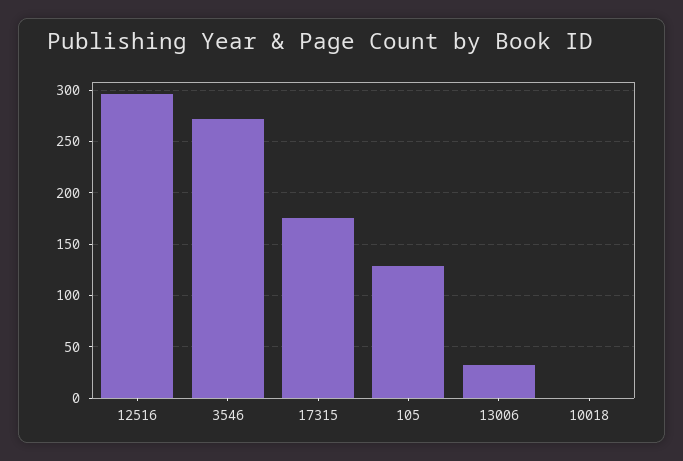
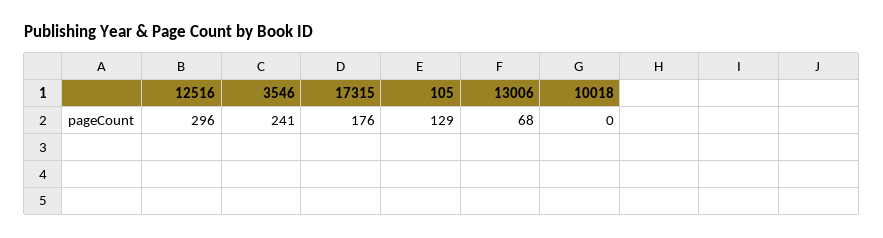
  {
    "12516": 296,
-   "3546": 270,
+   "3546": 241,
    "17315": 176,
    "105": 129,
-   "13006": 30,
+   "13006": 68,
    "10018": 0
  }

